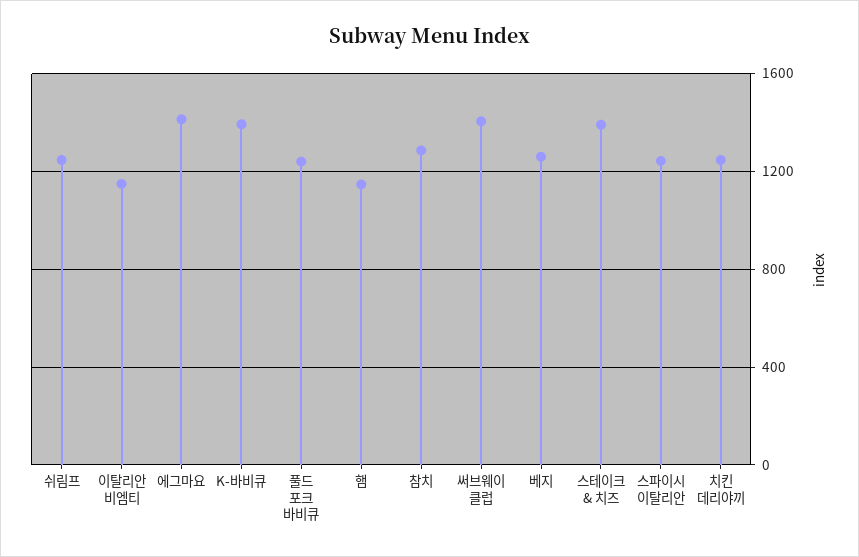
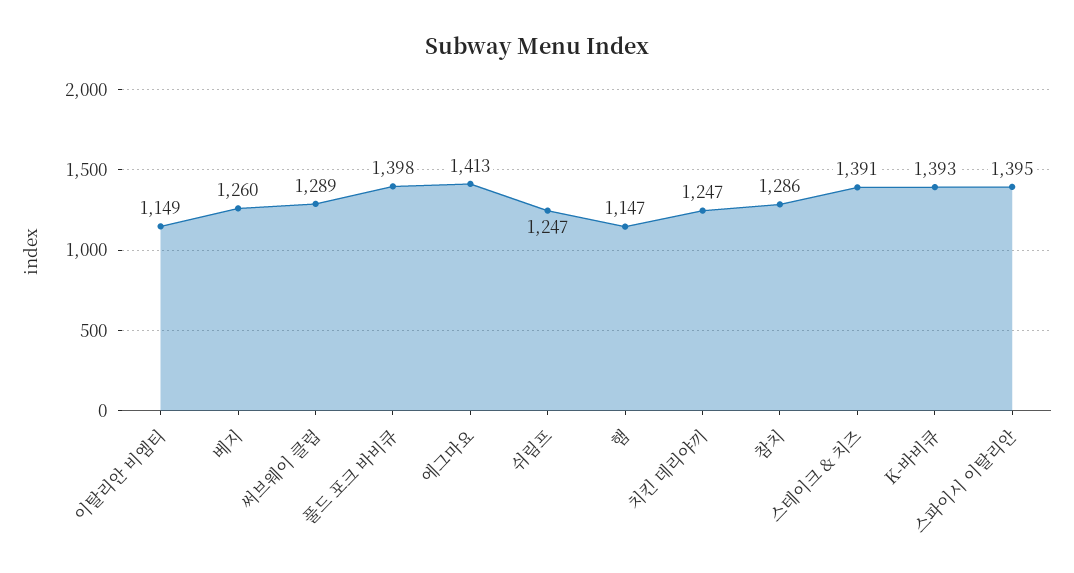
  {
    "쉬림프": 1247,
    "이탈리안 비엠티": 1149,
    "에그마요": 1413,
    "K-바비큐": 1393,
-   "풀드 포크 바비큐": 1250,
+   "풀드 포크 바비큐": 1398,
    "햄": 1147,
    "참치": 1286,
-   "써브웨이 클럽": 1400,
+   "써브웨이 클럽": 1289,
    "베지": 1260,
    "스테이크 & 치즈": 1391,
-   "스파이시 이탈리안": 1250,
+   "스파이시 이탈리안": 1395,
    "치킨 데리야끼": 1247
  }

